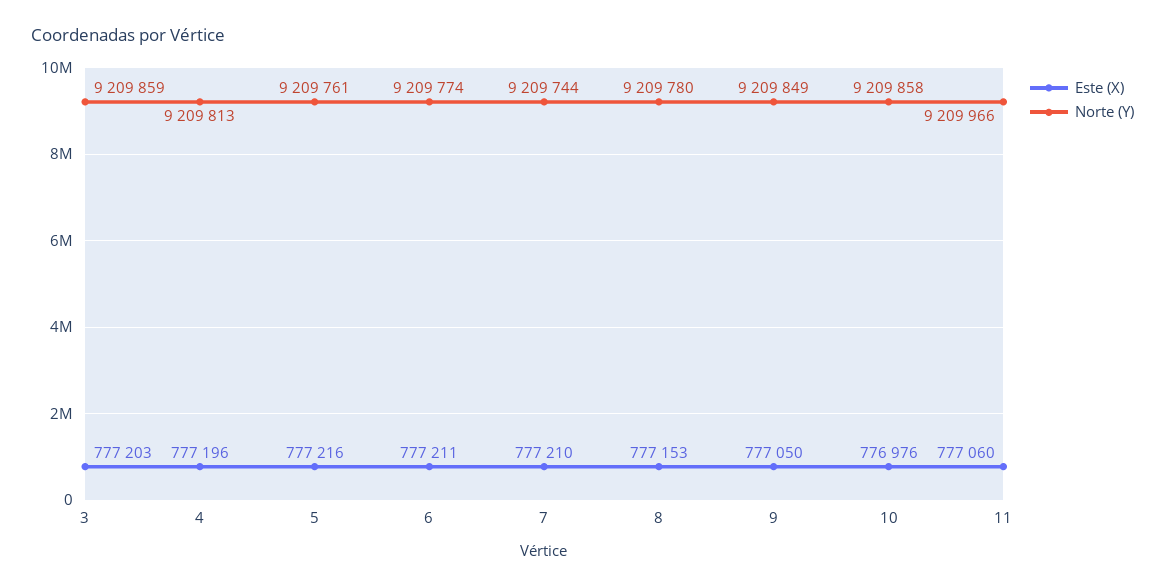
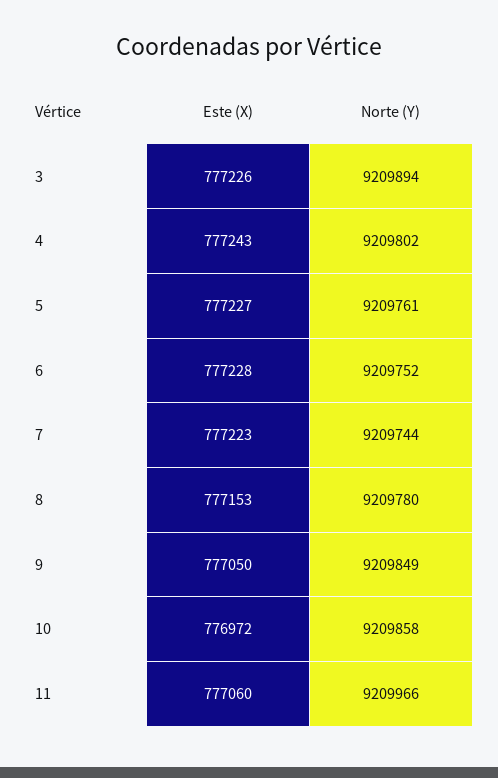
  {
    "Este (X)": {
-     "3": 777203,
+     "3": 777226,
-     "4": 777196,
+     "4": 777243,
-     "5": 777216,
+     "5": 777227,
-     "6": 777211,
+     "6": 777228,
-     "7": 777210,
+     "7": 777223,
      "8": 777153,
      "9": 777050,
-     "10": 776976,
+     "10": 776972,
      "11": 777060
    },
    "Norte (Y)": {
-     "3": 9209859,
+     "3": 9209894,
-     "4": 9209813,
+     "4": 9209802,
      "5": 9209761,
-     "6": 9209774,
+     "6": 9209752,
      "7": 9209744,
      "8": 9209780,
      "9": 9209849,
      "10": 9209858,
      "11": 9209966
    }
  }

